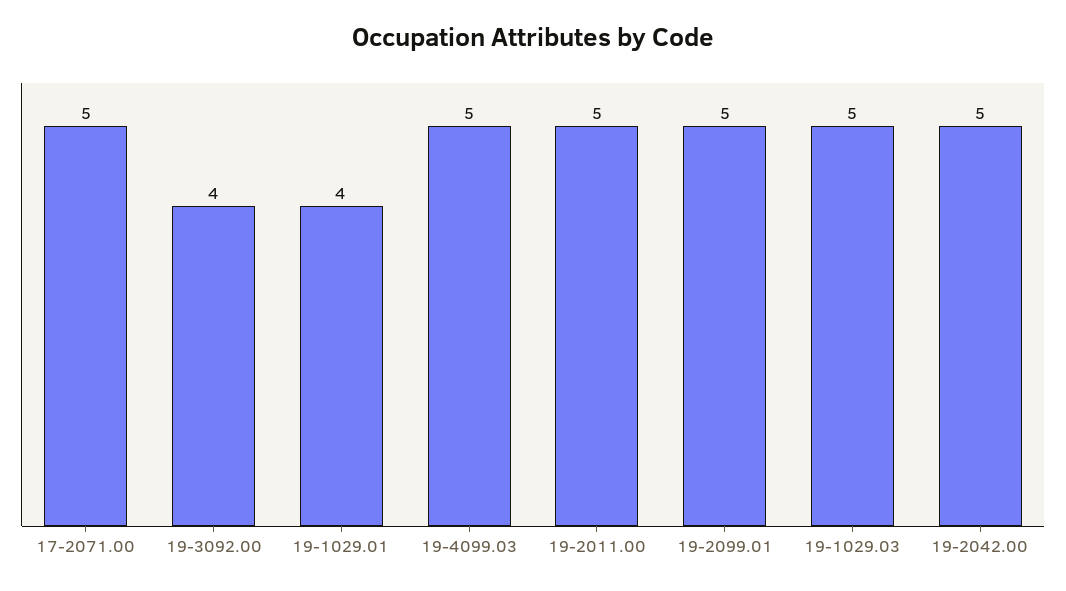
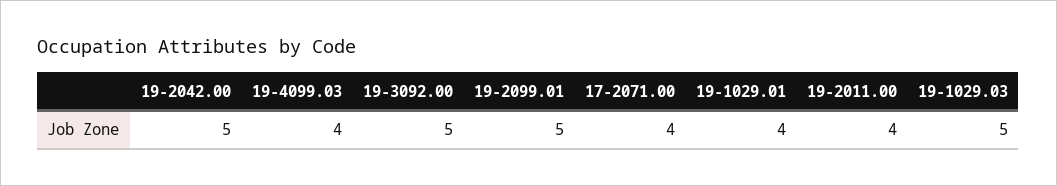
  {
-   "17-2071.00": 5,
+   "17-2071.00": 4,
-   "19-3092.00": 4,
+   "19-3092.00": 5,
    "19-1029.01": 4,
-   "19-4099.03": 5,
+   "19-4099.03": 4,
-   "19-2011.00": 5,
+   "19-2011.00": 4,
    "19-2099.01": 5,
    "19-1029.03": 5,
    "19-2042.00": 5
  }

